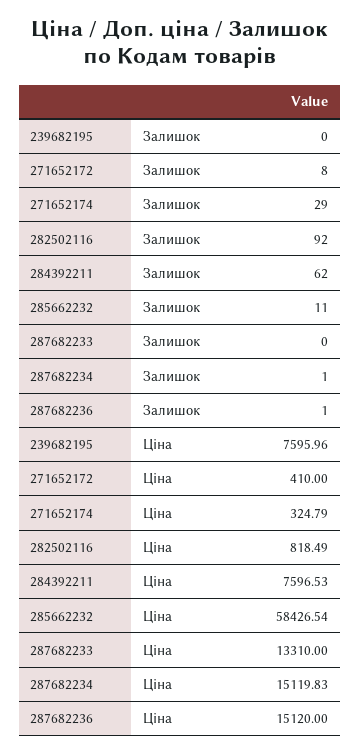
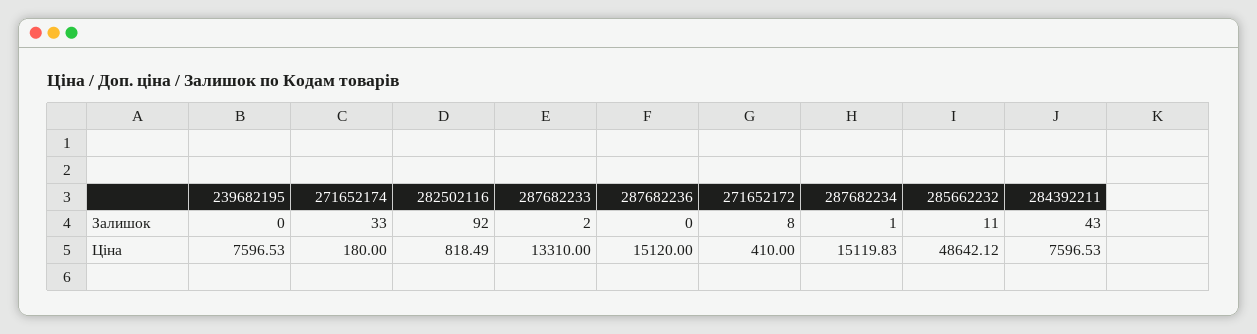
  {
    "239682195": {
      "Залишок": 0,
-     "Ціна": 7595.96
+     "Ціна": 7596.53
    },
    "271652172": {
      "Залишок": 8,
      "Ціна": 410
    },
    "271652174": {
-     "Залишок": 29,
+     "Залишок": 33,
-     "Ціна": 324.79
+     "Ціна": 180
    },
    "282502116": {
      "Залишок": 92,
      "Ціна": 818.49
    },
    "284392211": {
-     "Залишок": 62,
+     "Залишок": 43,
      "Ціна": 7596.53
    },
    "285662232": {
      "Залишок": 11,
-     "Ціна": 58426.54
+     "Ціна": 48642.12
    },
    "287682233": {
-     "Залишок": 0,
+     "Залишок": 2,
      "Ціна": 13310
    },
    "287682234": {
      "Залишок": 1,
      "Ціна": 15119.83
    },
    "287682236": {
-     "Залишок": 1,
+     "Залишок": 0,
      "Ціна": 15120
    }
  }

